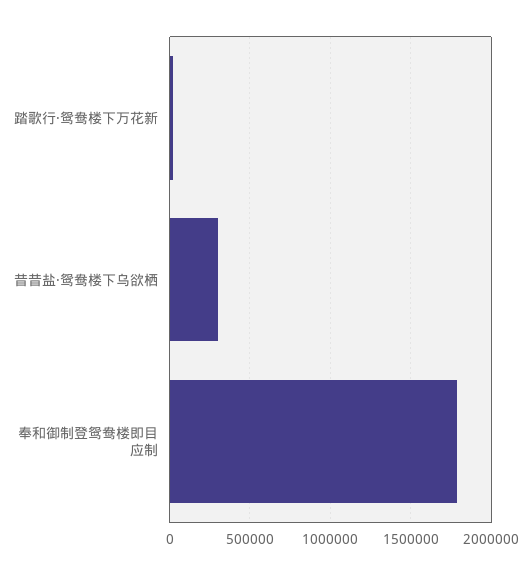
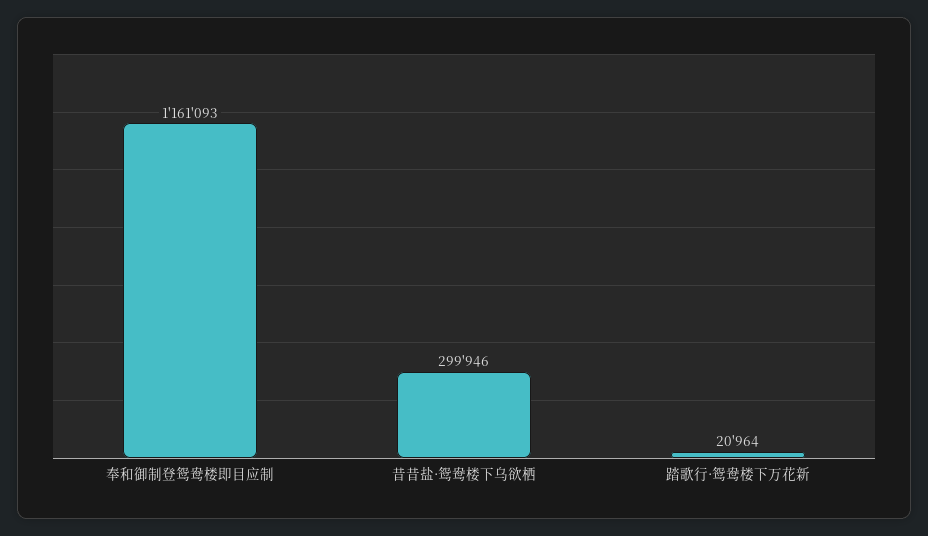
  {
    "踏歌行·鸳鸯楼下万花新": 20964,
    "昔昔盐·鸳鸯楼下乌欲栖": 299946,
-   "奉和御制登鸳鸯楼即目应制": 1800000
+   "奉和御制登鸳鸯楼即目应制": 1161093
  }

